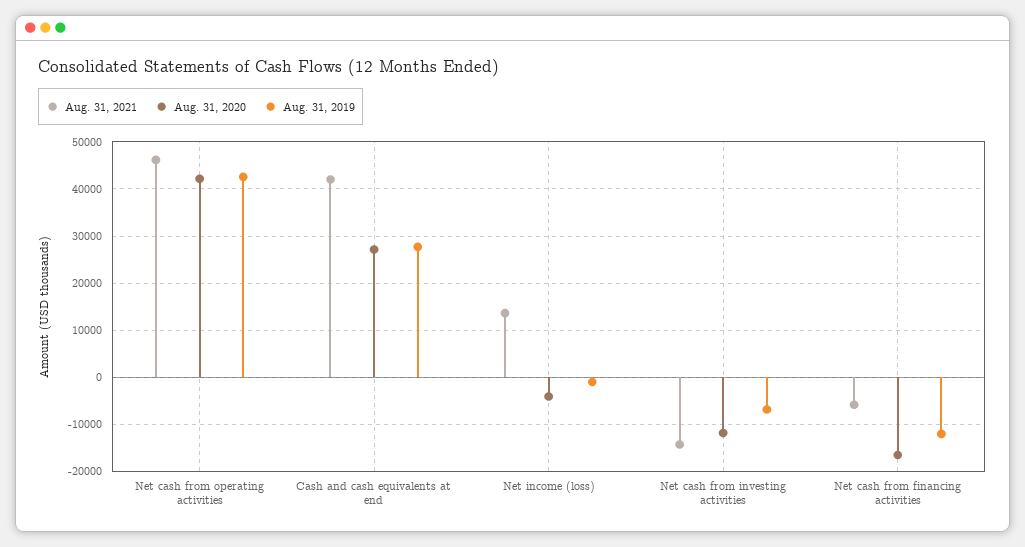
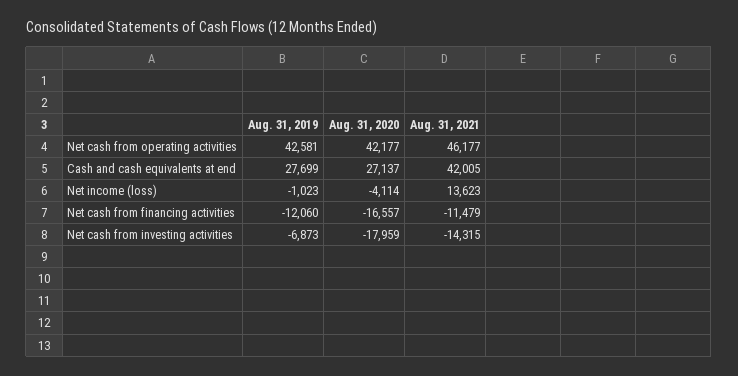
  {
    "Aug. 31, 2021": {
      "Net cash from operating activities": 46177,
      "Cash and cash equivalents at end": 42005,
      "Net income (loss)": 13623,
      "Net cash from investing activities": -14315,
-     "Net cash from financing activities": -6000
+     "Net cash from financing activities": -11479
    },
    "Aug. 31, 2020": {
      "Net cash from operating activities": 42177,
      "Cash and cash equivalents at end": 27137,
      "Net income (loss)": -4114,
-     "Net cash from investing activities": -12000,
+     "Net cash from investing activities": -17959,
      "Net cash from financing activities": -16557
    },
    "Aug. 31, 2019": {
      "Net cash from operating activities": 42581,
      "Cash and cash equivalents at end": 27699,
      "Net income (loss)": -1023,
      "Net cash from investing activities": -6873,
      "Net cash from financing activities": -12060
    }
  }

